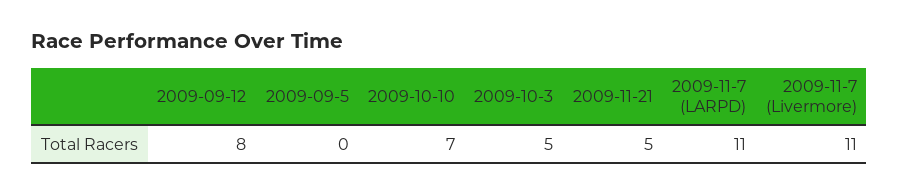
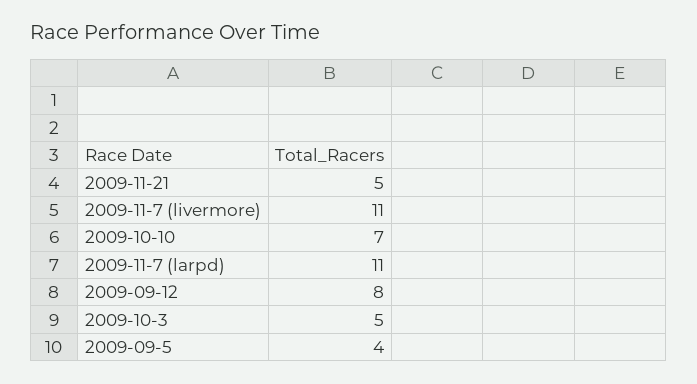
  {
    "2009-09-12": 8,
-   "2009-09-5": 0,
+   "2009-09-5": 4,
    "2009-10-10": 7,
    "2009-10-3": 5,
    "2009-11-21": 5,
    "2009-11-7 (LARPD)": 11,
    "2009-11-7 (Livermore)": 11
  }

